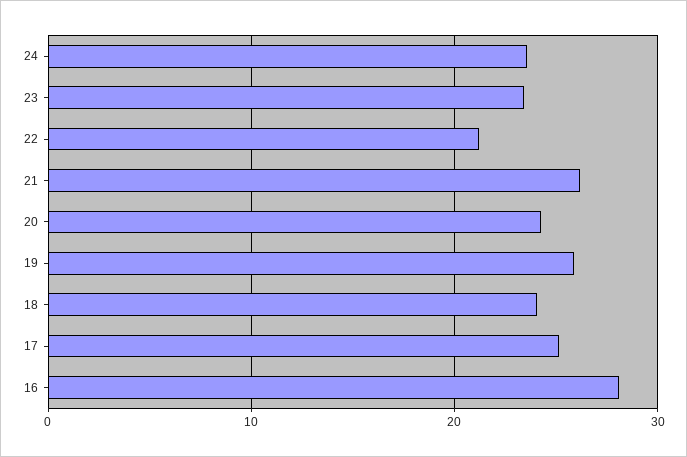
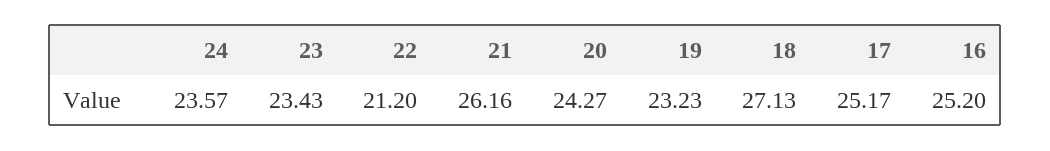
  {
    "24": 23.57,
    "23": 23.43,
    "22": 21.2,
    "21": 26.16,
    "20": 24.27,
-   "19": 26,
+   "19": 23.23,
-   "18": 24,
+   "18": 27.13,
    "17": 25.17,
-   "16": 28
+   "16": 25.2
  }

